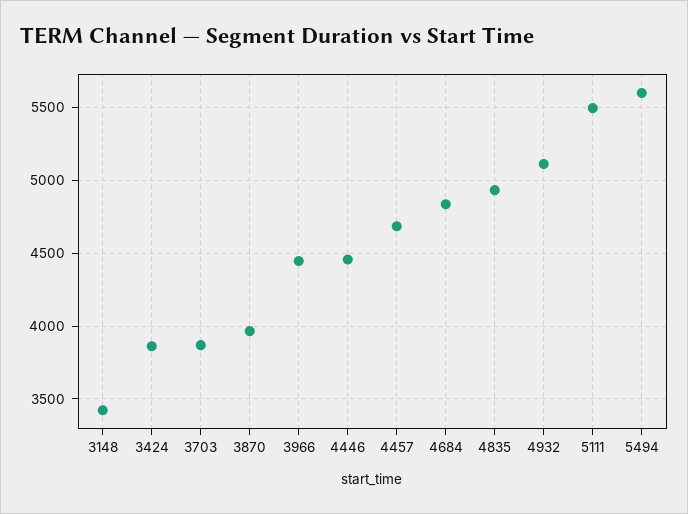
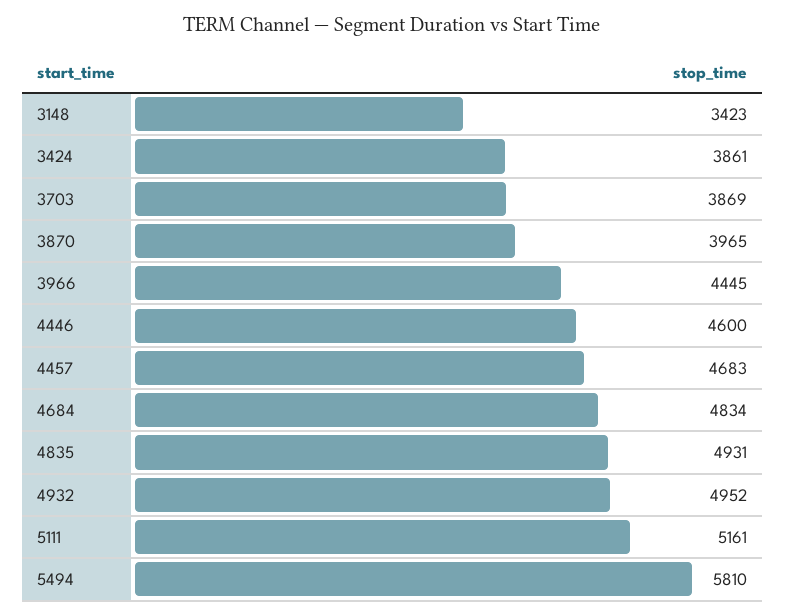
  {
    "3148": 3423,
    "3424": 3861,
    "3703": 3869,
    "3870": 3965,
    "3966": 4445,
-   "4446": 4450,
+   "4446": 4600,
    "4457": 4683,
    "4684": 4834,
    "4835": 4931,
-   "4932": 5100,
+   "4932": 4952,
-   "5111": 5500,
+   "5111": 5161,
-   "5494": 5600
+   "5494": 5810
  }

